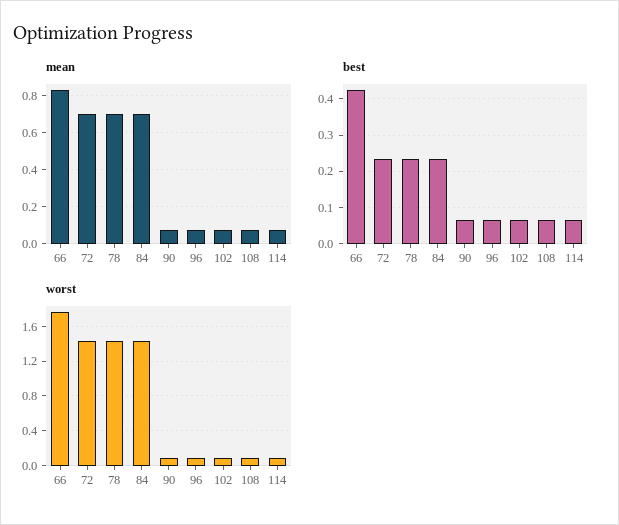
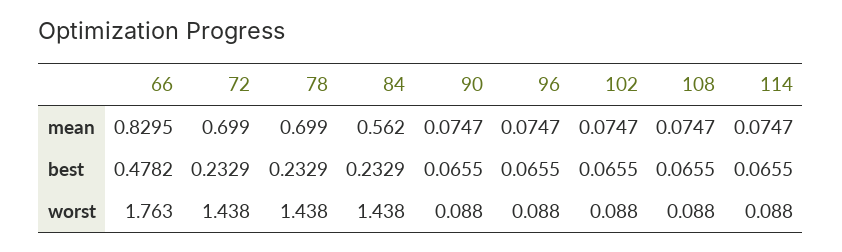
  {
    "mean": {
      "66": 0.8295,
      "72": 0.699,
      "78": 0.699,
-     "84": 0.7,
+     "84": 0.562,
      "90": 0.0747,
      "96": 0.0747,
      "102": 0.0747,
      "108": 0.0747,
      "114": 0.0747
    },
    "best": {
-     "66": 0.42,
+     "66": 0.4782,
      "72": 0.2329,
      "78": 0.2329,
      "84": 0.2329,
      "90": 0.0655,
      "96": 0.0655,
      "102": 0.0655,
      "108": 0.0655,
      "114": 0.0655
    },
    "worst": {
      "66": 1.763,
      "72": 1.438,
      "78": 1.438,
      "84": 1.438,
      "90": 0.088,
      "96": 0.088,
      "102": 0.088,
      "108": 0.088,
      "114": 0.088
    }
  }

